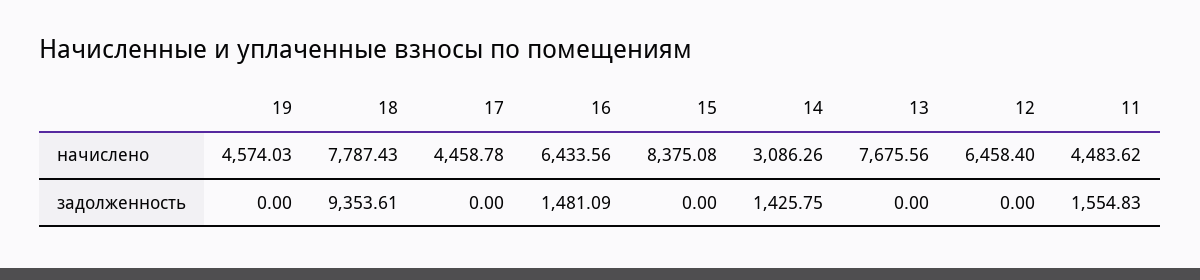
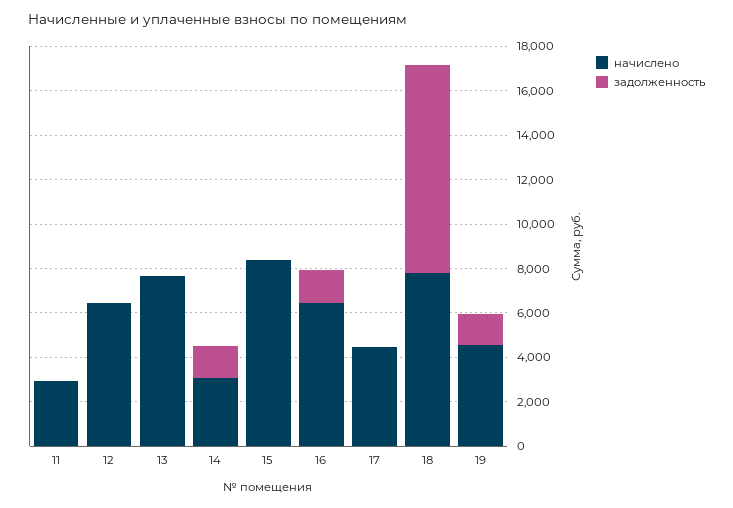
  {
    "начислено": {
      "19": 4574.03,
      "18": 7787.43,
      "17": 4458.78,
      "16": 6433.56,
      "15": 8375.08,
      "14": 3086.26,
      "13": 7675.56,
      "12": 6458.4,
-     "11": 4483.62
+     "11": 3000
    },
    "задолженность": {
-     "19": 0,
+     "19": 1500,
      "18": 9353.61,
      "17": 0,
      "16": 1481.09,
      "15": 0,
      "14": 1425.75,
      "13": 0,
      "12": 0,
-     "11": 1554.83
+     "11": 0
    }
  }

